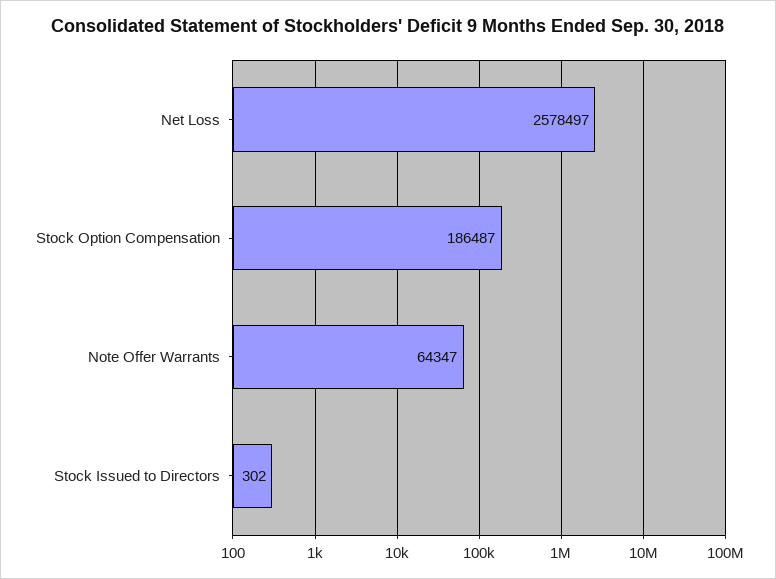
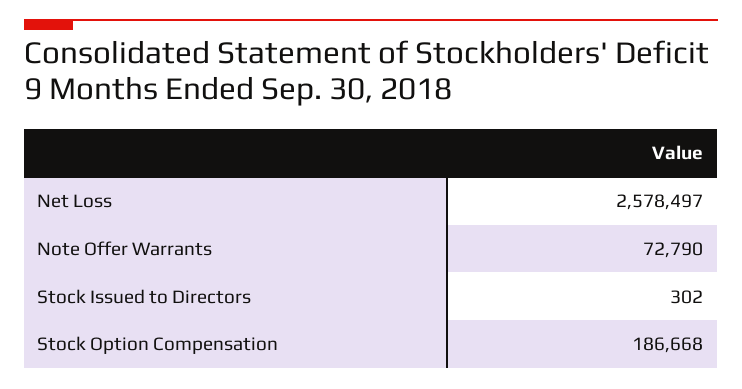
  {
    "Net Loss": 2578497,
-   "Stock Option Compensation": 186487,
+   "Stock Option Compensation": 186668,
-   "Note Offer Warrants": 64347,
+   "Note Offer Warrants": 72790,
    "Stock Issued to Directors": 302
  }

